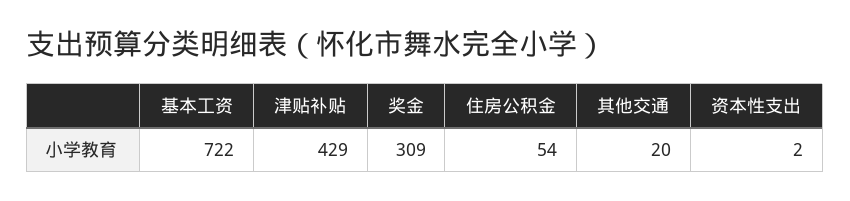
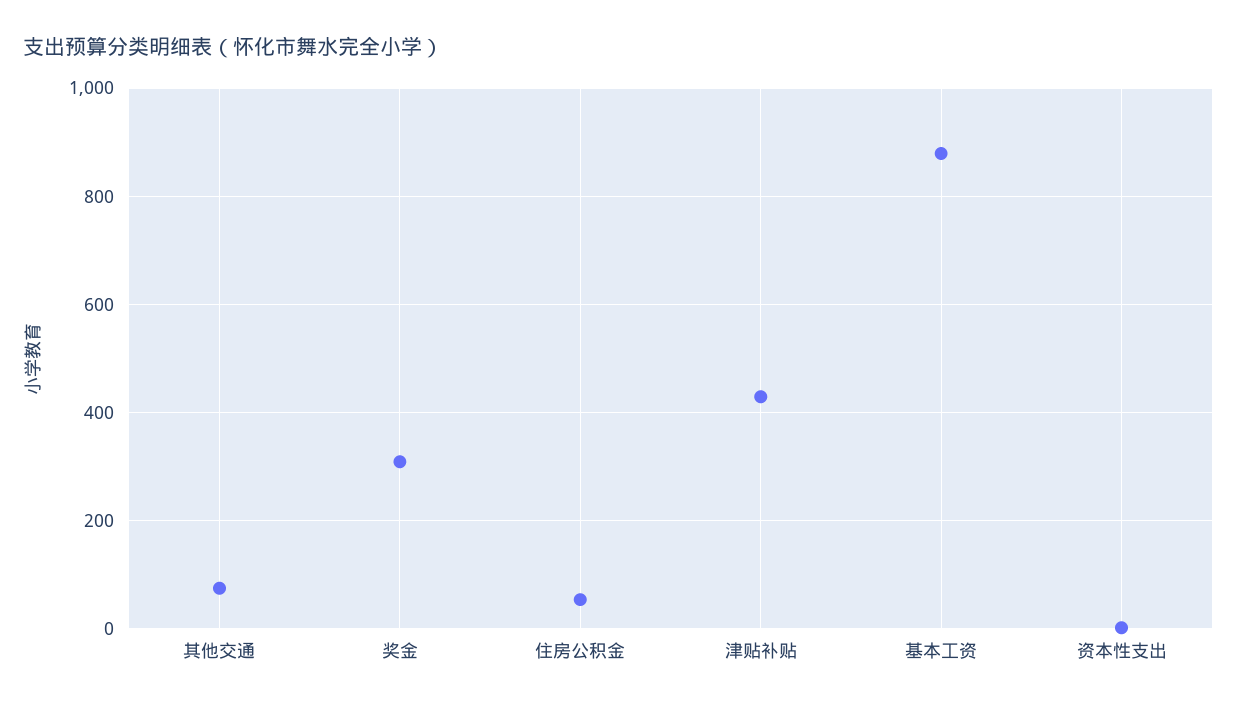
  {
-   "基本工资": 722,
+   "基本工资": 880,
    "津贴补贴": 429,
    "奖金": 309,
    "住房公积金": 54,
-   "其他交通": 20,
+   "其他交通": 80,
    "资本性支出": 2
  }

